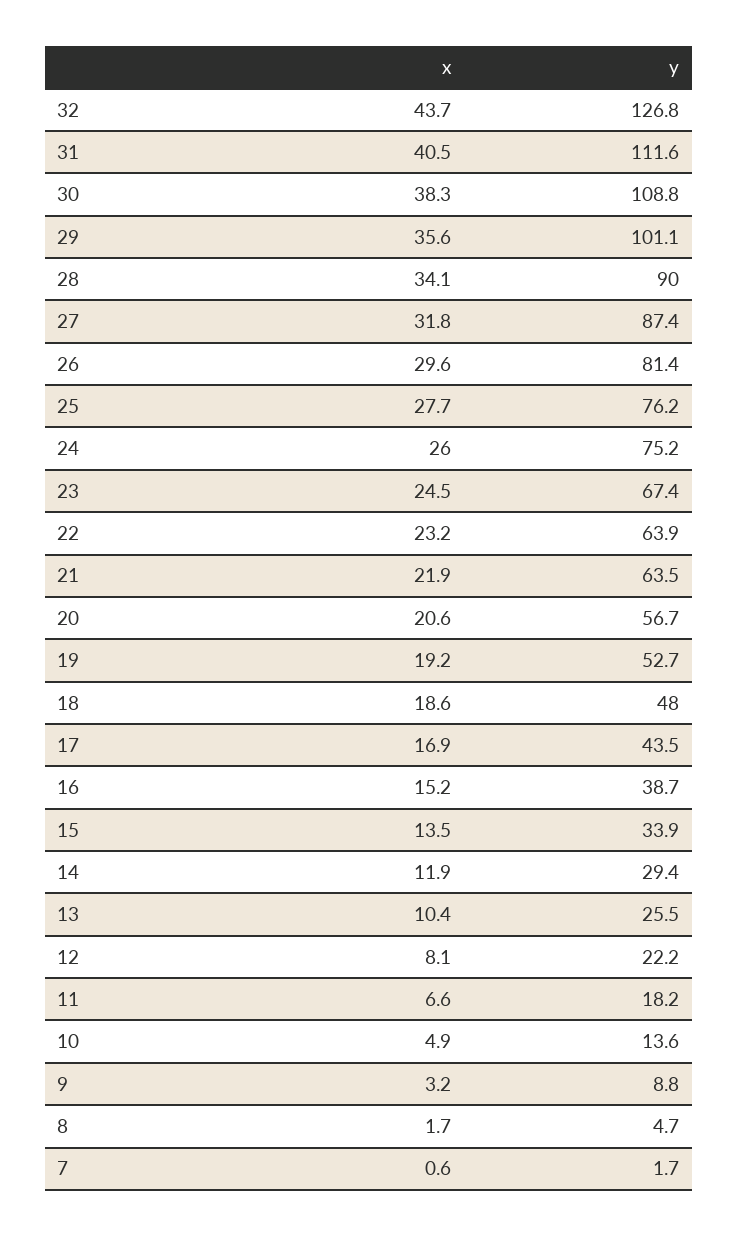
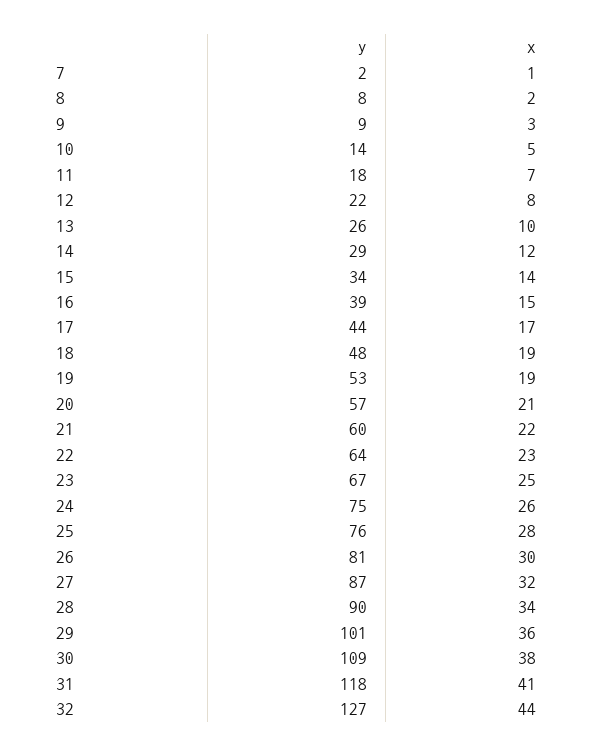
  {
    "x": {
      "32": 43.7,
      "31": 40.5,
      "30": 38.3,
      "29": 35.6,
      "28": 34.1,
      "27": 31.8,
      "26": 29.6,
      "25": 27.7,
      "24": 26,
      "23": 24.5,
      "22": 23.2,
      "21": 21.9,
      "20": 20.6,
      "19": 19.2,
      "18": 18.6,
      "17": 16.9,
      "16": 15.2,
      "15": 13.5,
      "14": 11.9,
      "13": 10.4,
      "12": 8.1,
      "11": 6.6,
      "10": 4.9,
      "9": 3.2,
      "8": 1.7,
      "7": 0.6
    },
    "y": {
      "32": 126.8,
-     "31": 111.6,
+     "31": 118,
      "30": 108.8,
      "29": 101.1,
      "28": 90,
      "27": 87.4,
      "26": 81.4,
      "25": 76.2,
      "24": 75.2,
      "23": 67.4,
      "22": 63.9,
-     "21": 63.5,
+     "21": 60,
      "20": 56.7,
      "19": 52.7,
      "18": 48,
      "17": 43.5,
      "16": 38.7,
      "15": 33.9,
      "14": 29.4,
      "13": 25.5,
      "12": 22.2,
      "11": 18.2,
      "10": 13.6,
      "9": 8.8,
-     "8": 4.7,
+     "8": 8,
      "7": 1.7
    }
  }

